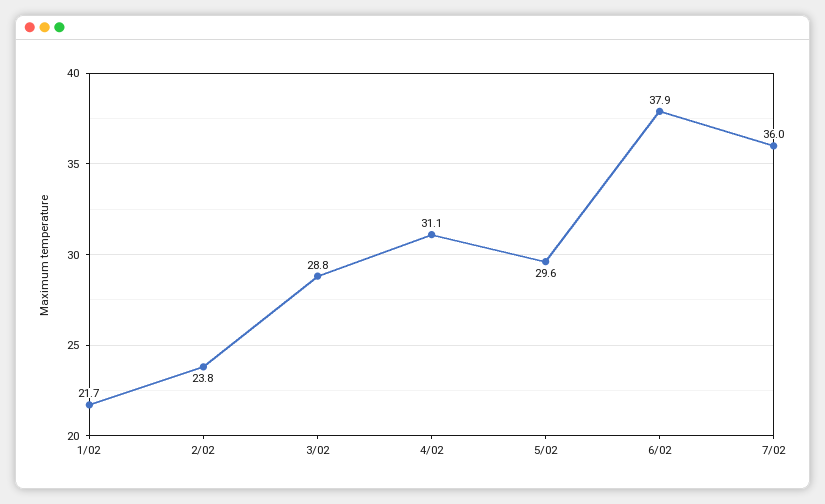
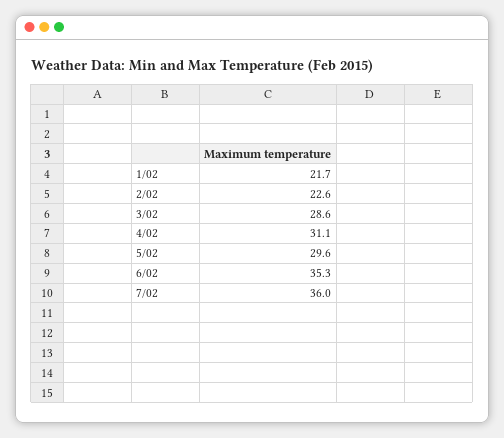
  {
    "1/02": 21.7,
-   "2/02": 23.8,
+   "2/02": 22.6,
-   "3/02": 28.8,
+   "3/02": 28.6,
    "4/02": 31.1,
    "5/02": 29.6,
-   "6/02": 37.9,
+   "6/02": 35.3,
    "7/02": 36
  }

